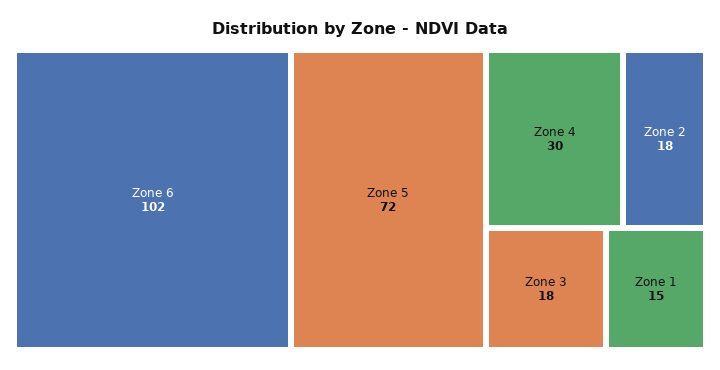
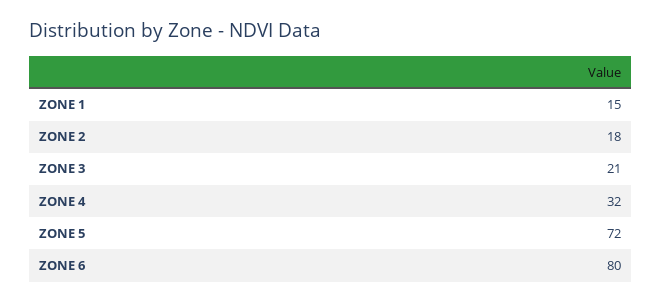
  {
-   "Zone 6": 102,
+   "Zone 6": 80,
    "Zone 5": 72,
-   "Zone 4": 30,
+   "Zone 4": 32,
    "Zone 2": 18,
-   "Zone 3": 18,
+   "Zone 3": 21,
    "Zone 1": 15
  }

